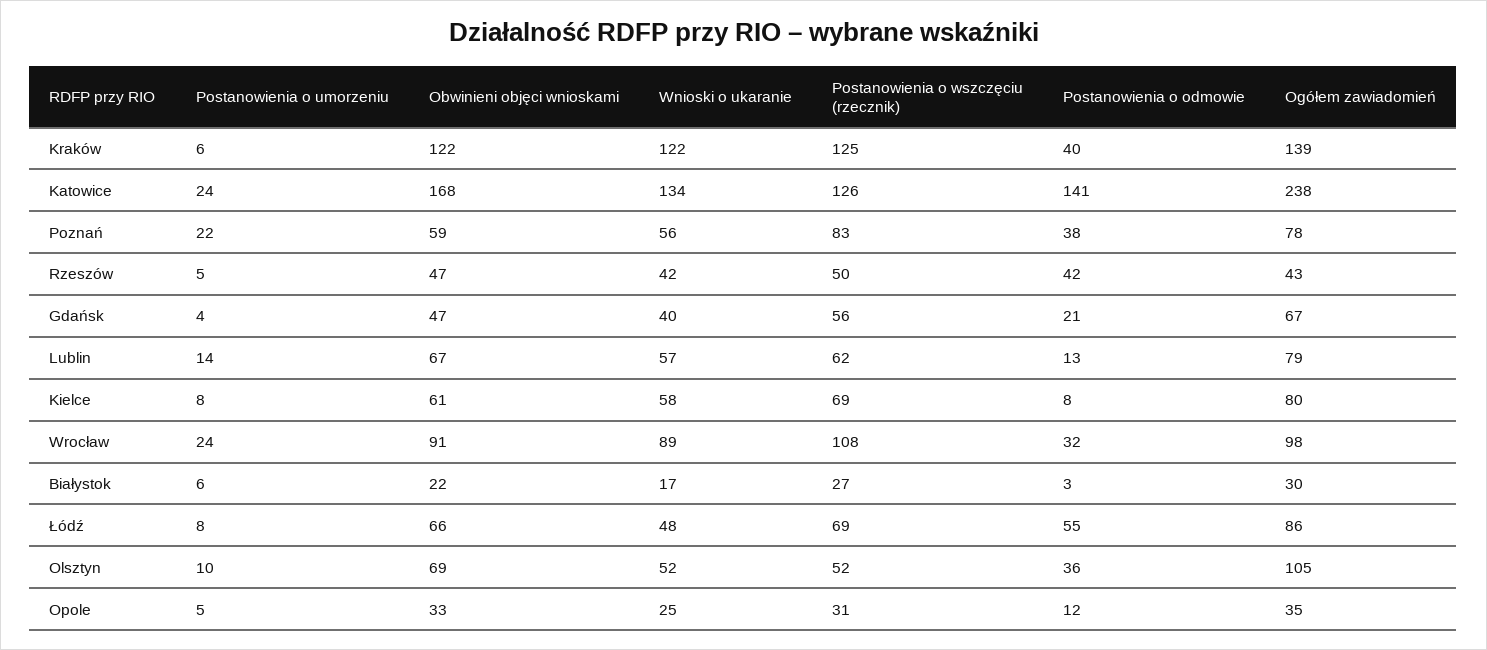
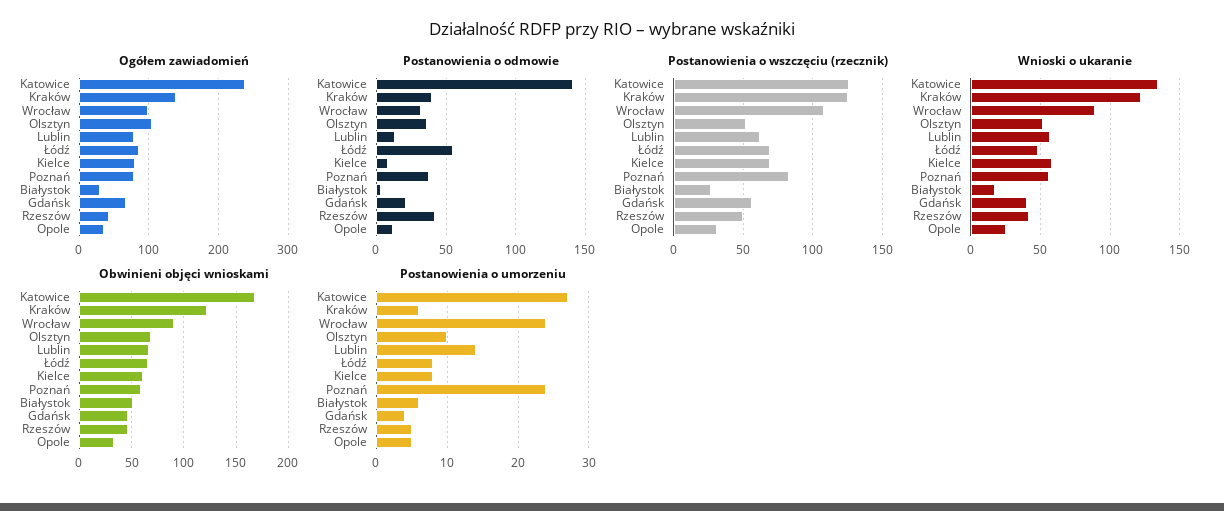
  {
    "Postanowienia o umorzeniu": {
      "Kraków": 6,
-     "Katowice": 24,
+     "Katowice": 27,
-     "Poznań": 22,
+     "Poznań": 24,
      "Rzeszów": 5,
      "Gdańsk": 4,
      "Lublin": 14,
      "Kielce": 8,
      "Wrocław": 24,
      "Białystok": 6,
      "Łódź": 8,
      "Olsztyn": 10,
      "Opole": 5
    },
    "Obwinieni objęci wnioskami": {
      "Kraków": 122,
      "Katowice": 168,
      "Poznań": 59,
      "Rzeszów": 47,
      "Gdańsk": 47,
      "Lublin": 67,
      "Kielce": 61,
      "Wrocław": 91,
-     "Białystok": 22,
+     "Białystok": 50,
      "Łódź": 66,
      "Olsztyn": 69,
      "Opole": 33
    },
    "Wnioski o ukaranie": {
      "Kraków": 122,
      "Katowice": 134,
      "Poznań": 56,
      "Rzeszów": 42,
      "Gdańsk": 40,
      "Lublin": 57,
      "Kielce": 58,
      "Wrocław": 89,
      "Białystok": 17,
      "Łódź": 48,
      "Olsztyn": 52,
      "Opole": 25
    },
    "Postanowienia o wszczęciu (rzecznik)": {
      "Kraków": 125,
      "Katowice": 126,
      "Poznań": 83,
      "Rzeszów": 50,
      "Gdańsk": 56,
      "Lublin": 62,
      "Kielce": 69,
      "Wrocław": 108,
      "Białystok": 27,
      "Łódź": 69,
      "Olsztyn": 52,
      "Opole": 31
    },
    "Postanowienia o odmowie": {
      "Kraków": 40,
      "Katowice": 141,
      "Poznań": 38,
      "Rzeszów": 42,
      "Gdańsk": 21,
      "Lublin": 13,
      "Kielce": 8,
      "Wrocław": 32,
      "Białystok": 3,
      "Łódź": 55,
      "Olsztyn": 36,
      "Opole": 12
    },
    "Ogółem zawiadomień": {
      "Kraków": 139,
      "Katowice": 238,
      "Poznań": 78,
      "Rzeszów": 43,
      "Gdańsk": 67,
      "Lublin": 79,
      "Kielce": 80,
      "Wrocław": 98,
      "Białystok": 30,
      "Łódź": 86,
      "Olsztyn": 105,
      "Opole": 35
    }
  }

